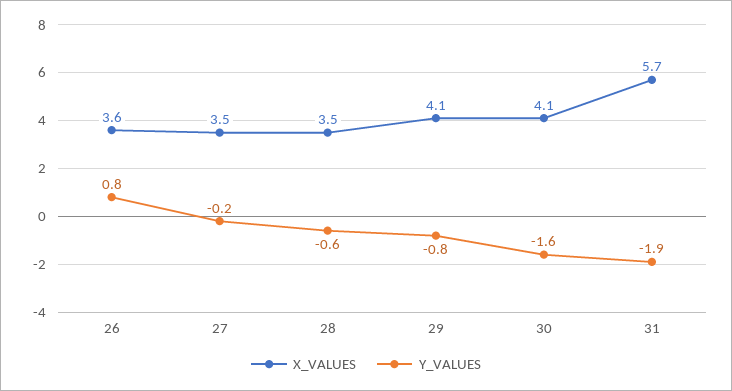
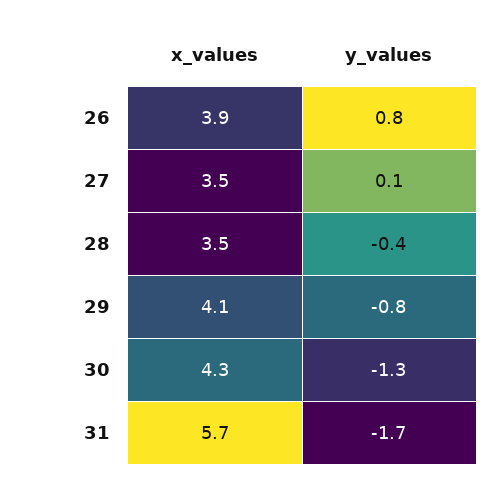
  {
    "X_VALUES": {
-     "26": 3.6,
+     "26": 3.9,
      "27": 3.5,
      "28": 3.5,
      "29": 4.1,
-     "30": 4.1,
+     "30": 4.3,
      "31": 5.7
    },
    "Y_VALUES": {
      "26": 0.8,
-     "27": -0.2,
+     "27": 0.1,
-     "28": -0.6,
+     "28": -0.4,
      "29": -0.8,
-     "30": -1.6,
+     "30": -1.3,
-     "31": -1.9
+     "31": -1.7
    }
  }

